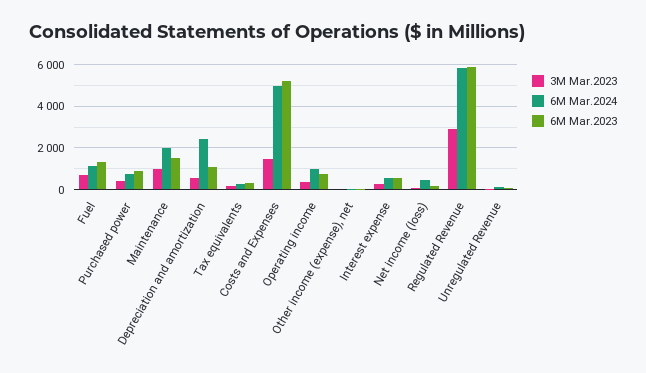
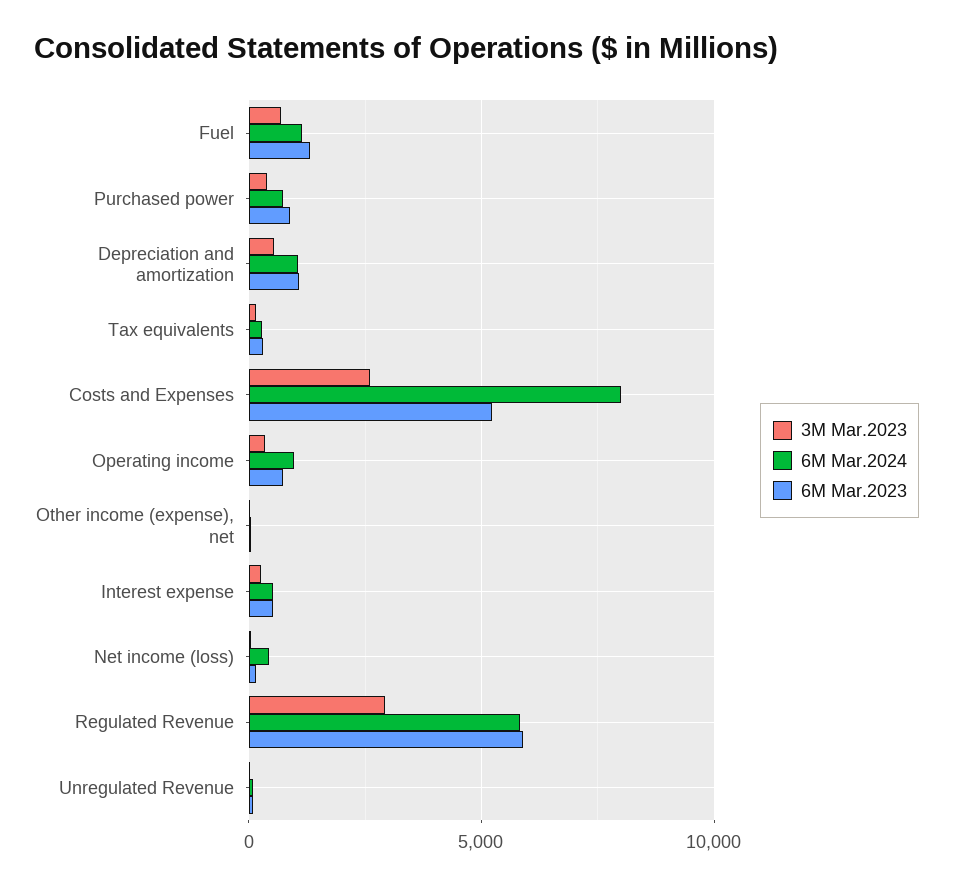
  {
    "3M Mar.2023": {
      "Fuel": 500,
      "Purchased power": 500,
-     "Maintenance": 1000,
      "Depreciation and amortization": 500,
      "Tax equivalents": 0,
-     "Costs and Expenses": 1500,
+     "Costs and Expenses": 2500,
      "Operating income": 500,
      "Other income (expense), net": 0,
      "Interest expense": 500,
      "Net income (loss)": 0,
      "Regulated Revenue": 3000,
      "Unregulated Revenue": 0
    },
    "6M Mar.2024": {
      "Fuel": 1000,
      "Purchased power": 500,
-     "Maintenance": 2000,
-     "Depreciation and amortization": 2500,
+     "Depreciation and amortization": 1000,
      "Tax equivalents": 500,
-     "Costs and Expenses": 5000,
+     "Costs and Expenses": 8000,
      "Operating income": 1000,
      "Other income (expense), net": 0,
      "Interest expense": 500,
      "Net income (loss)": 500,
      "Regulated Revenue": 6000,
      "Unregulated Revenue": 0
    },
    "6M Mar.2023": {
      "Fuel": 1500,
      "Purchased power": 1000,
-     "Maintenance": 1500,
      "Depreciation and amortization": 1000,
      "Tax equivalents": 500,
      "Costs and Expenses": 5000,
      "Operating income": 500,
      "Other income (expense), net": 0,
      "Interest expense": 500,
      "Net income (loss)": 0,
      "Regulated Revenue": 6000,
      "Unregulated Revenue": 0
    }
  }

